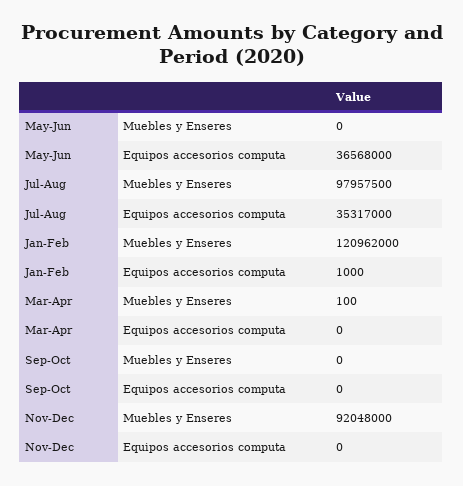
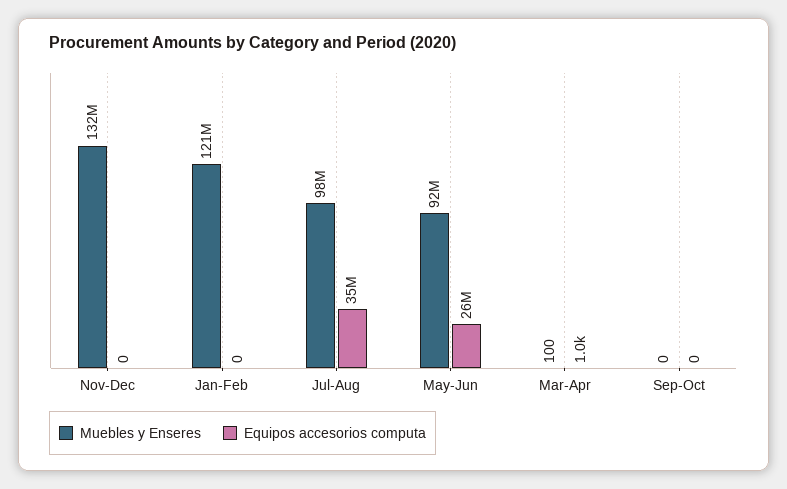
  {
    "Muebles y Enseres": {
-     "May-Jun": 0,
+     "May-Jun": 92000000,
      "Jul-Aug": 97957500,
      "Jan-Feb": 120962000,
      "Mar-Apr": 100,
      "Sep-Oct": 0,
-     "Nov-Dec": 92048000
+     "Nov-Dec": 132000000
    },
    "Equipos accesorios computa": {
-     "May-Jun": 36568000,
+     "May-Jun": 26000000,
      "Jul-Aug": 35317000,
-     "Jan-Feb": 1000,
+     "Jan-Feb": 0,
-     "Mar-Apr": 0,
+     "Mar-Apr": 1000,
      "Sep-Oct": 0,
      "Nov-Dec": 0
    }
  }

